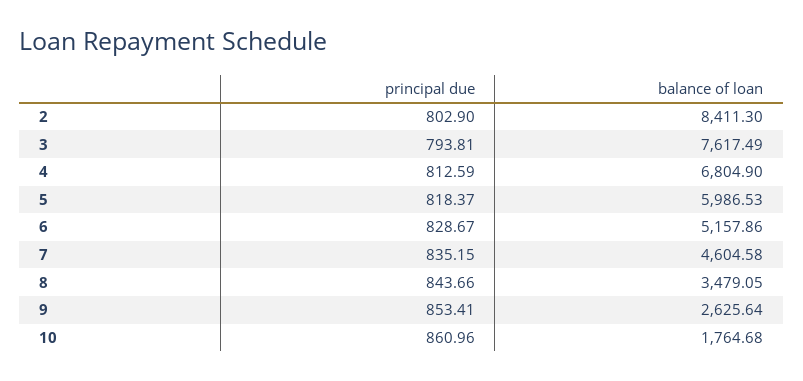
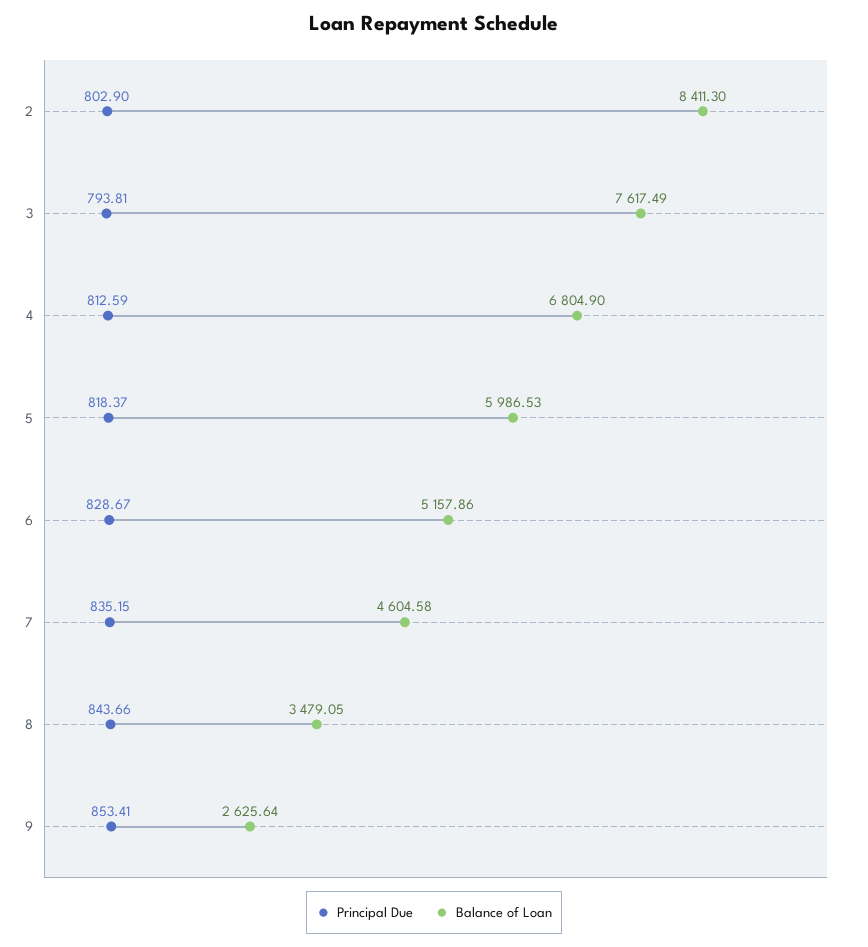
  {
    "principal due": {
      "2": 802.9,
      "3": 793.81,
      "4": 812.59,
      "5": 818.37,
      "6": 828.67,
      "7": 835.15,
      "8": 843.66,
-     "9": 853.41,
+     "9": 853.41
-     "10": 860.96
    },
    "balance of loan": {
      "2": 8411.3,
      "3": 7617.49,
      "4": 6804.9,
      "5": 5986.53,
      "6": 5157.86,
      "7": 4604.58,
      "8": 3479.05,
-     "9": 2625.64,
+     "9": 2625.64
-     "10": 1764.68
    }
  }

